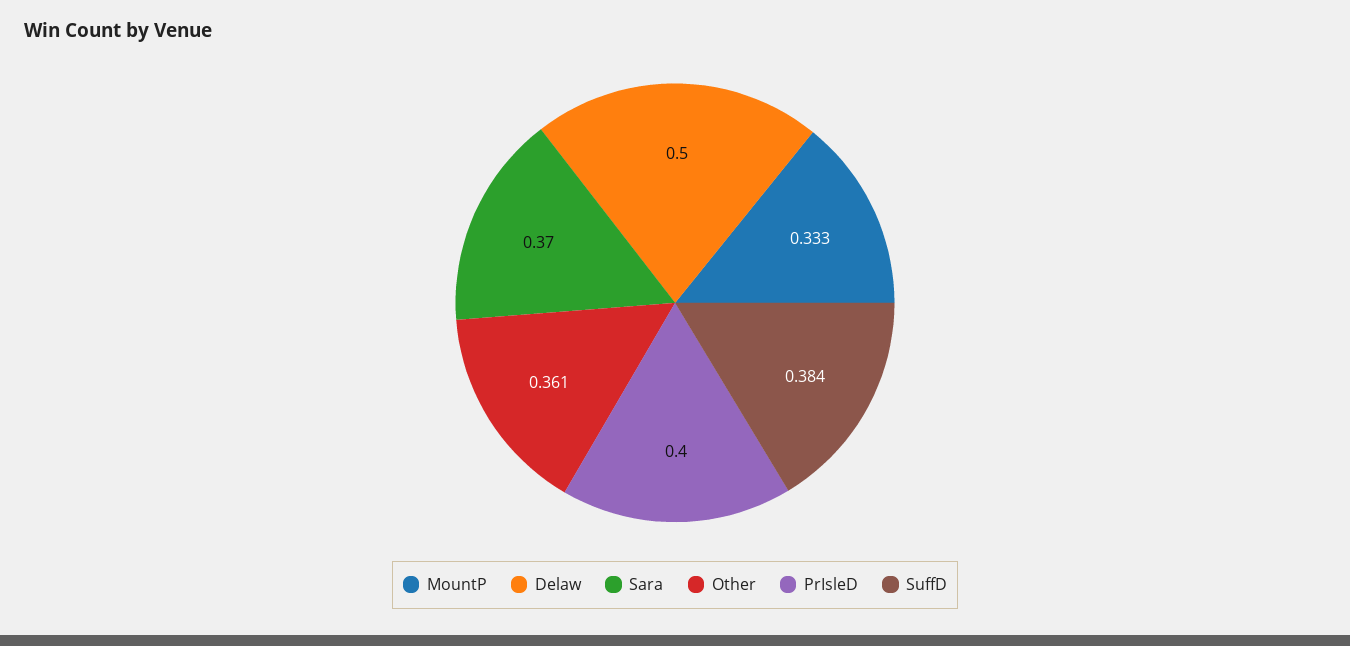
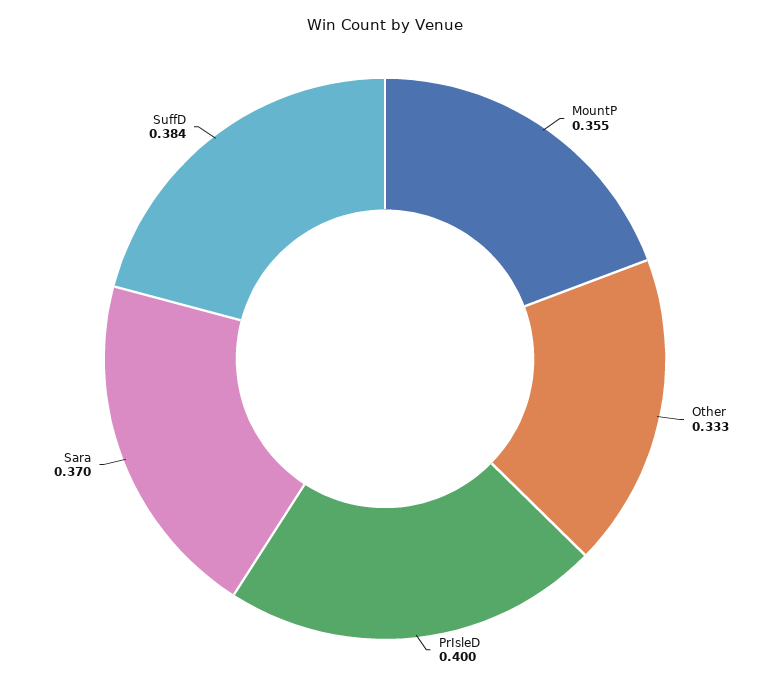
  {
-   "MountP": 0.333,
+   "MountP": 0.355,
-   "Delaw": 0.5,
    "Sara": 0.37,
-   "Other": 0.361,
+   "Other": 0.333,
    "PrIsleD": 0.4,
    "SuffD": 0.384
  }

